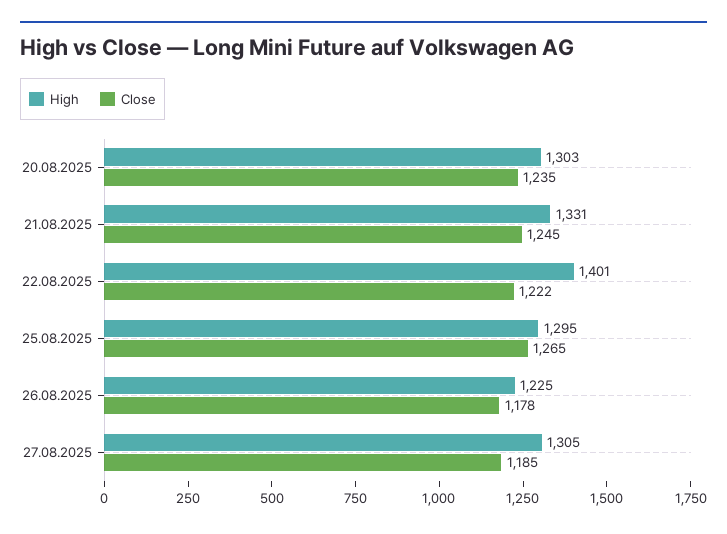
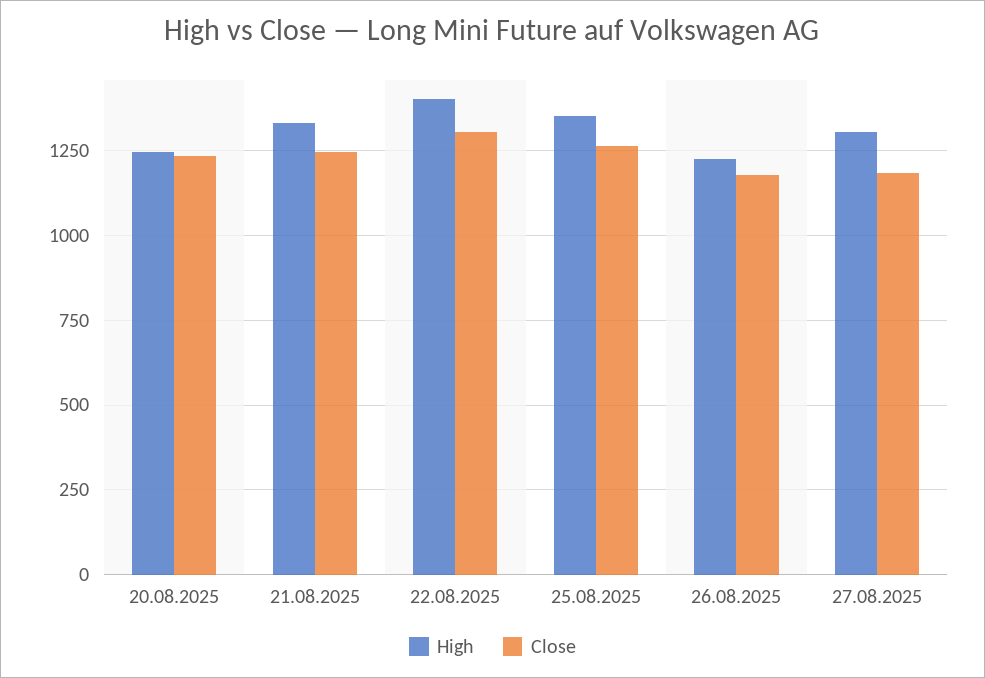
  {
    "High": {
-     "20.08.2025": 1303,
+     "20.08.2025": 1250,
      "21.08.2025": 1331,
      "22.08.2025": 1401,
-     "25.08.2025": 1295,
+     "25.08.2025": 1350,
      "26.08.2025": 1225,
      "27.08.2025": 1305
    },
    "Close": {
      "20.08.2025": 1235,
      "21.08.2025": 1245,
-     "22.08.2025": 1222,
+     "22.08.2025": 1300,
      "25.08.2025": 1265,
      "26.08.2025": 1178,
      "27.08.2025": 1185
    }
  }

